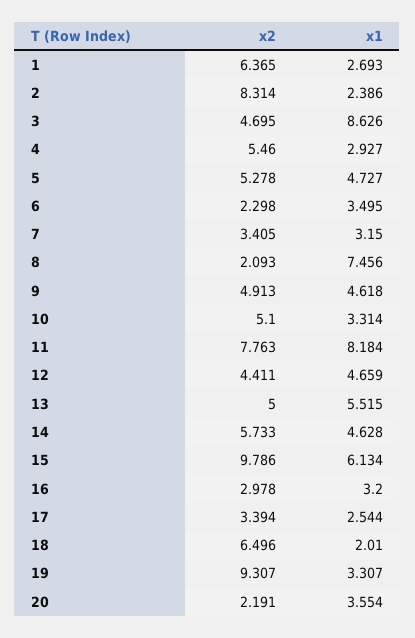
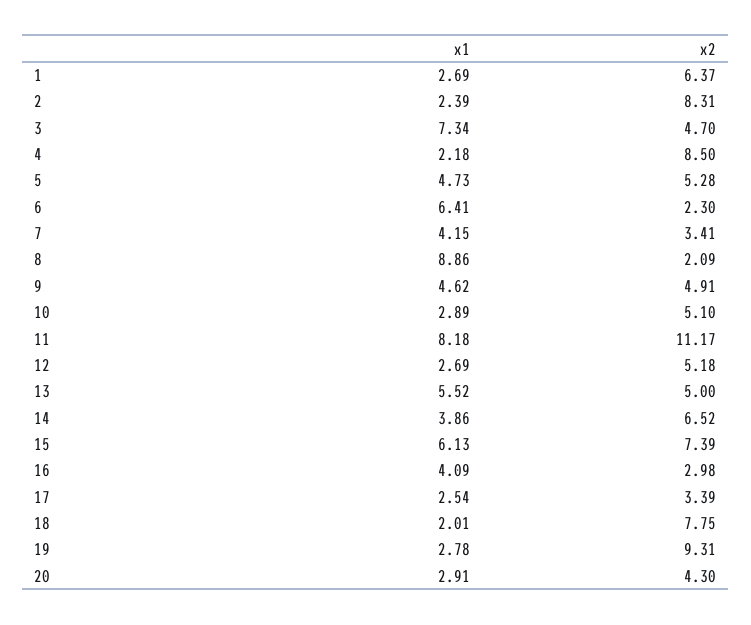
  {
    "x2": {
      "1": 6.365,
      "2": 8.314,
      "3": 4.695,
-     "4": 5.46,
+     "4": 8.5,
      "5": 5.278,
      "6": 2.298,
      "7": 3.405,
      "8": 2.093,
      "9": 4.913,
      "10": 5.1,
-     "11": 7.763,
+     "11": 11.17,
-     "12": 4.411,
+     "12": 5.18,
      "13": 5,
-     "14": 5.733,
+     "14": 6.52,
-     "15": 9.786,
+     "15": 7.39,
      "16": 2.978,
      "17": 3.394,
-     "18": 6.496,
+     "18": 7.75,
      "19": 9.307,
-     "20": 2.191
+     "20": 4.3
    },
    "x1": {
      "1": 2.693,
      "2": 2.386,
-     "3": 8.626,
+     "3": 7.34,
-     "4": 2.927,
+     "4": 2.18,
      "5": 4.727,
-     "6": 3.495,
+     "6": 6.41,
-     "7": 3.15,
+     "7": 4.15,
-     "8": 7.456,
+     "8": 8.86,
      "9": 4.618,
-     "10": 3.314,
+     "10": 2.89,
      "11": 8.184,
-     "12": 4.659,
+     "12": 2.69,
      "13": 5.515,
-     "14": 4.628,
+     "14": 3.86,
      "15": 6.134,
-     "16": 3.2,
+     "16": 4.09,
      "17": 2.544,
      "18": 2.01,
-     "19": 3.307,
+     "19": 2.78,
-     "20": 3.554
+     "20": 2.91
    }
  }

